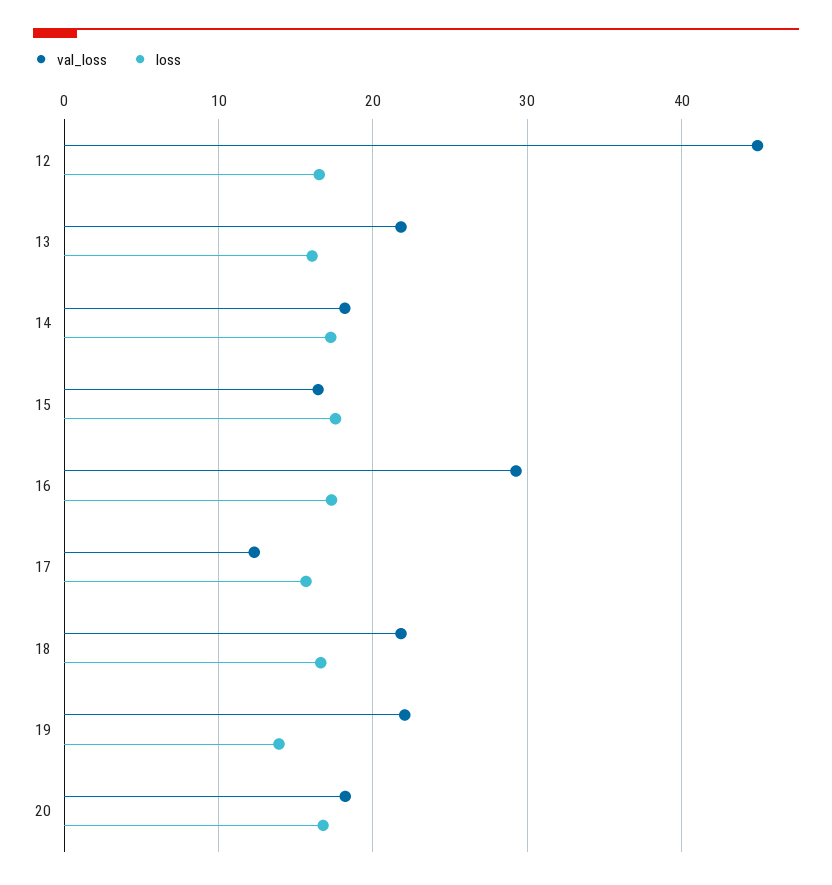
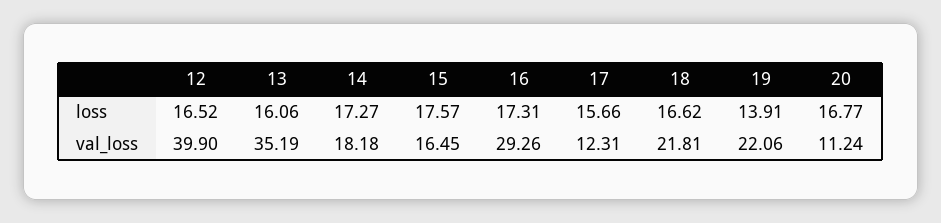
  {
    "val_loss": {
-     "12": 45,
+     "12": 39.9,
-     "13": 22,
+     "13": 35.19,
      "14": 18.18,
      "15": 16.45,
      "16": 29.26,
      "17": 12.31,
      "18": 21.81,
      "19": 22.06,
-     "20": 18
+     "20": 11.24
    },
    "loss": {
      "12": 16.52,
      "13": 16.06,
      "14": 17.27,
      "15": 17.57,
      "16": 17.31,
      "17": 15.66,
      "18": 16.62,
      "19": 13.91,
      "20": 16.77
    }
  }

